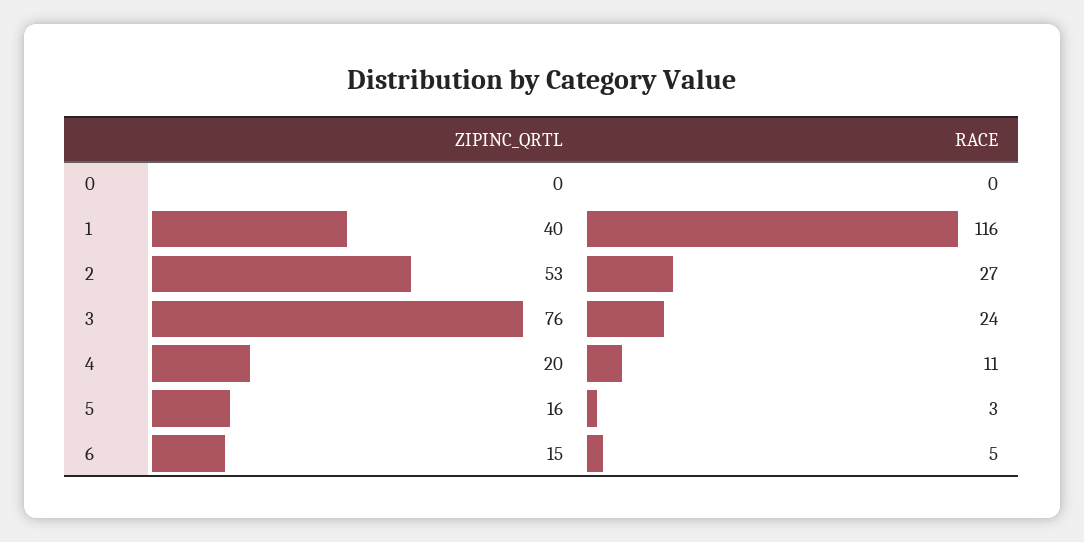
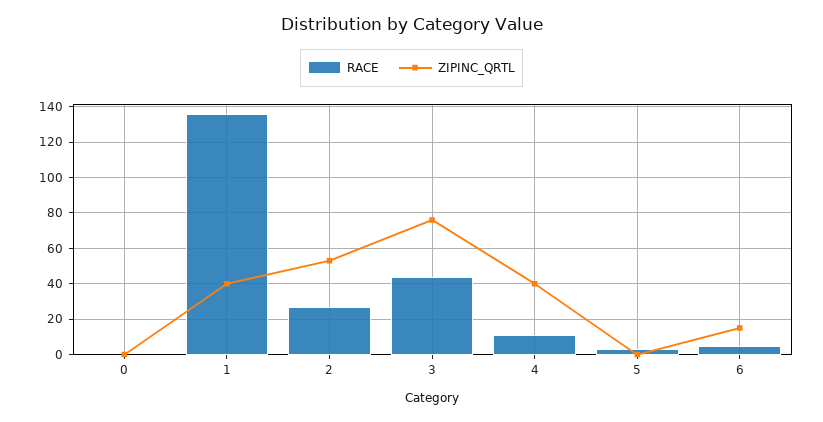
  {
    "ZIPINC_QRTL": {
      "0": 0,
      "1": 40,
      "2": 53,
      "3": 76,
-     "4": 20,
+     "4": 40,
-     "5": 16,
+     "5": 0,
      "6": 15
    },
    "RACE": {
      "0": 0,
-     "1": 116,
+     "1": 135,
      "2": 27,
-     "3": 24,
+     "3": 45,
      "4": 11,
      "5": 3,
      "6": 5
    }
  }

